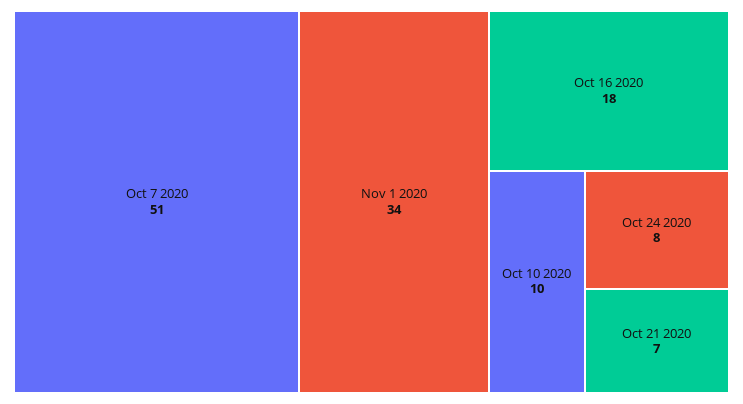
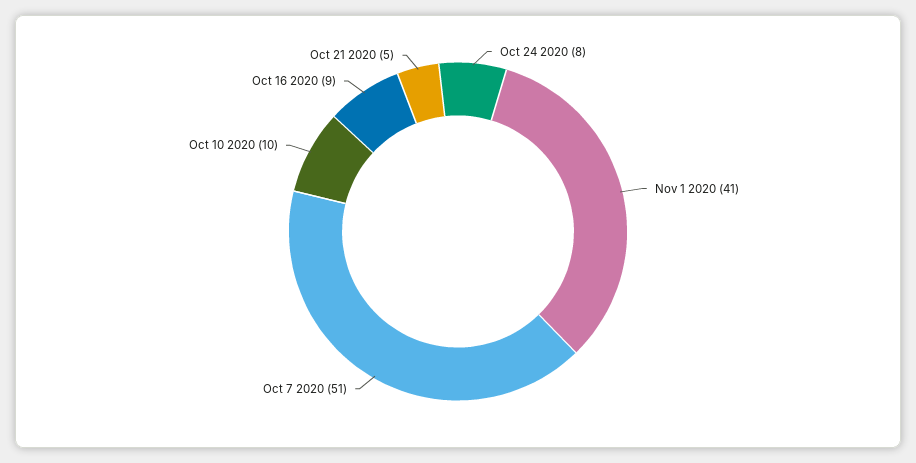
  {
    "Oct 7 2020": 51,
-   "Nov 1 2020": 34,
+   "Nov 1 2020": 41,
-   "Oct 16 2020": 18,
+   "Oct 16 2020": 9,
    "Oct 10 2020": 10,
    "Oct 24 2020": 8,
-   "Oct 21 2020": 7
+   "Oct 21 2020": 5
  }

